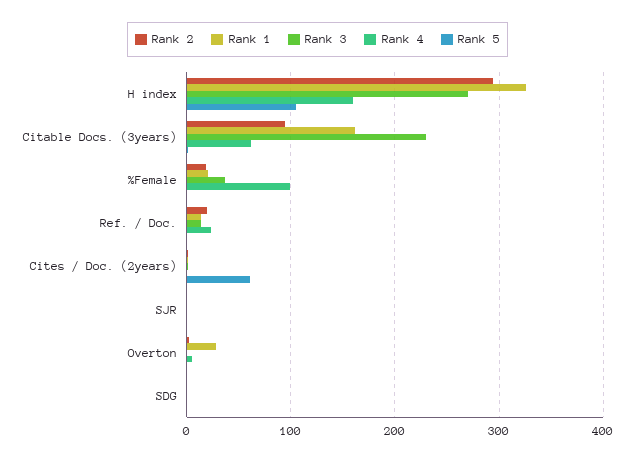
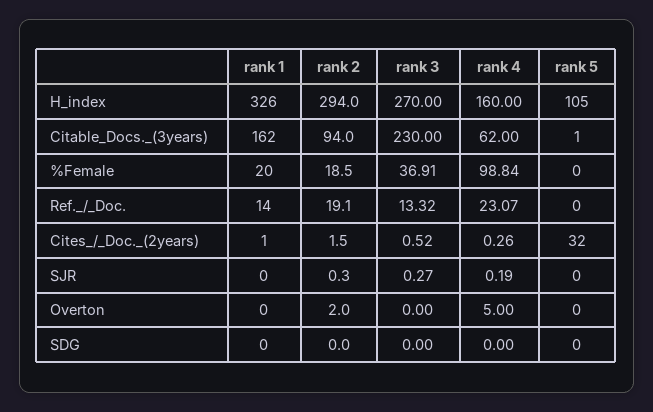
  {
    "Rank 2": {
      "H index": 294,
      "Citable Docs. (3years)": 94,
      "%Female": 18.5,
      "Ref. / Doc.": 19.1,
      "Cites / Doc. (2years)": 1.5,
      "SJR": 0.3,
      "Overton": 2,
      "SDG": 0
    },
    "Rank 1": {
      "H index": 326,
      "Citable Docs. (3years)": 162,
      "%Female": 20,
      "Ref. / Doc.": 14,
      "Cites / Doc. (2years)": 1,
      "SJR": 0,
-     "Overton": 30,
+     "Overton": 0,
      "SDG": 0
    },
    "Rank 3": {
      "H index": 270,
      "Citable Docs. (3years)": 230,
      "%Female": 36.91,
      "Ref. / Doc.": 13.32,
      "Cites / Doc. (2years)": 0.52,
      "SJR": 0.27,
      "Overton": 0,
      "SDG": 0
    },
    "Rank 4": {
      "H index": 160,
      "Citable Docs. (3years)": 62,
      "%Female": 98.84,
      "Ref. / Doc.": 23.07,
      "Cites / Doc. (2years)": 0.26,
      "SJR": 0.19,
      "Overton": 5,
      "SDG": 0
    },
    "Rank 5": {
      "H index": 105,
      "Citable Docs. (3years)": 1,
      "%Female": 0,
      "Ref. / Doc.": 0,
-     "Cites / Doc. (2years)": 60,
+     "Cites / Doc. (2years)": 32,
      "SJR": 0,
      "Overton": 0,
      "SDG": 0
    }
  }

